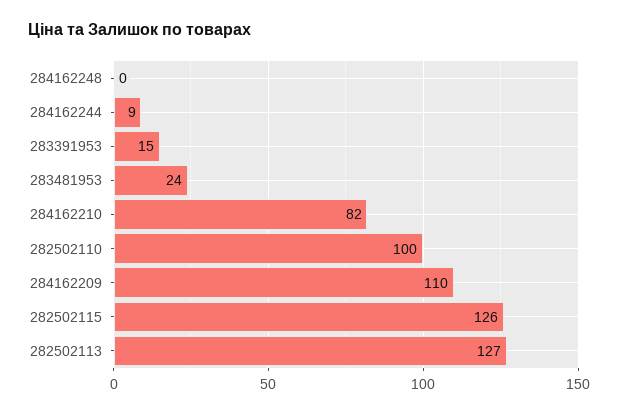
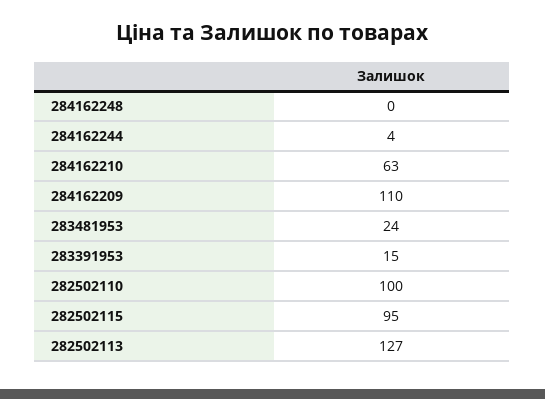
  {
    "284162248": 0,
-   "284162244": 9,
+   "284162244": 4,
    "283391953": 15,
    "283481953": 24,
-   "284162210": 82,
+   "284162210": 63,
    "282502110": 100,
    "284162209": 110,
-   "282502115": 126,
+   "282502115": 95,
    "282502113": 127
  }

